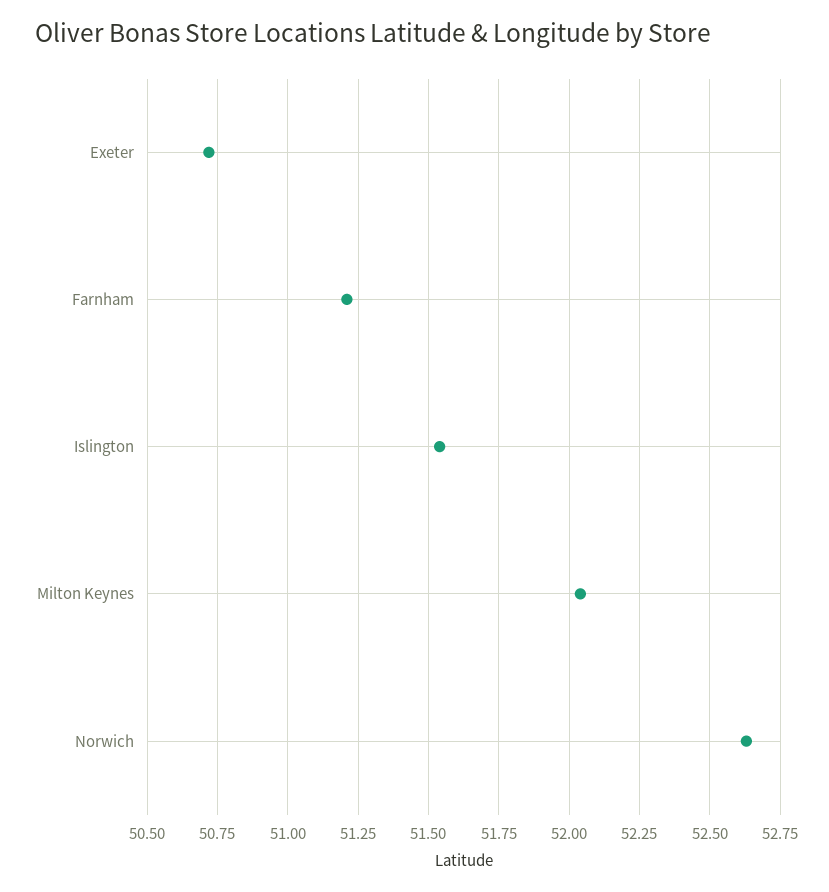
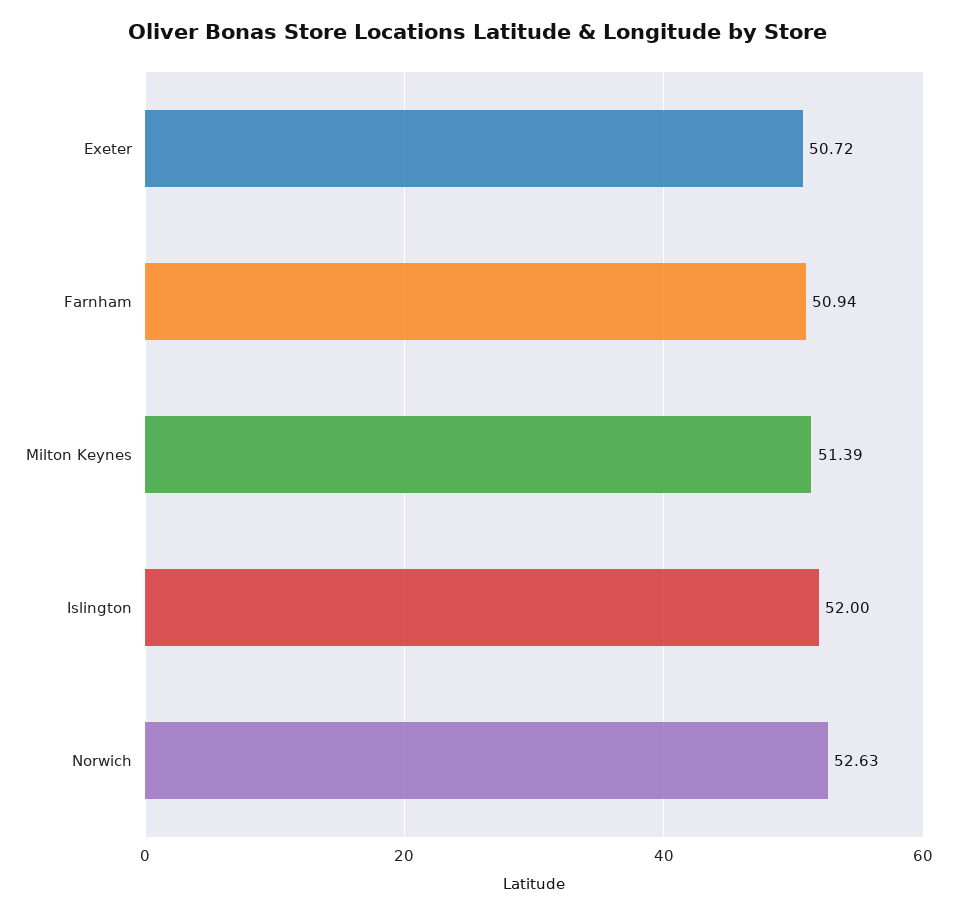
  {
    "Exeter": 50.72,
-   "Farnham": 51.2,
+   "Farnham": 50.94,
-   "Islington": 51.55,
+   "Islington": 52,
-   "Milton Keynes": 52.05,
+   "Milton Keynes": 51.39,
    "Norwich": 52.63
  }

